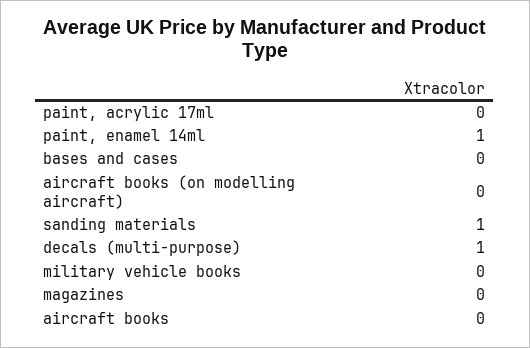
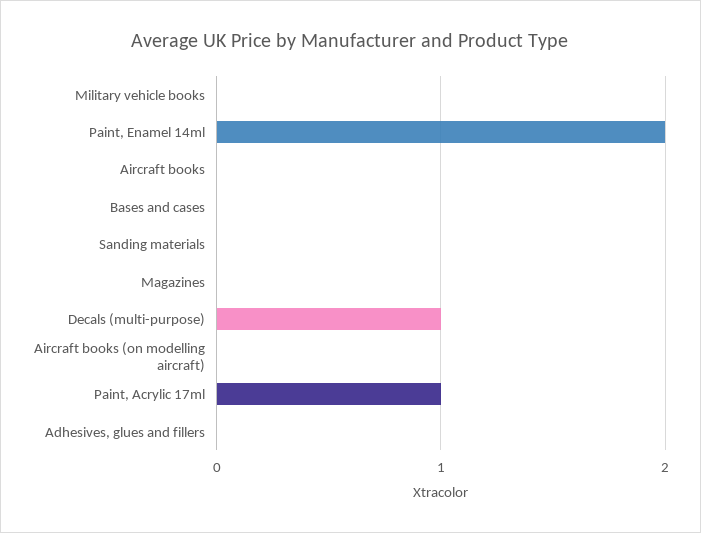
  {
-   "paint, acrylic 17ml": 0,
+   "paint, acrylic 17ml": 1,
-   "paint, enamel 14ml": 1,
+   "paint, enamel 14ml": 2,
    "bases and cases": 0,
    "aircraft books (on modelling aircraft)": 0,
-   "sanding materials": 1,
+   "sanding materials": 0,
    "decals (multi-purpose)": 1,
    "military vehicle books": 0,
    "magazines": 0,
-   "aircraft books": 0
+   "aircraft books": 0,
+   "Adhesives, glues and fillers": 0
  }

